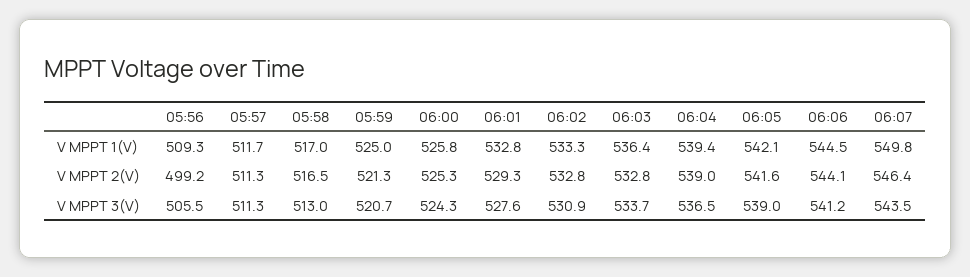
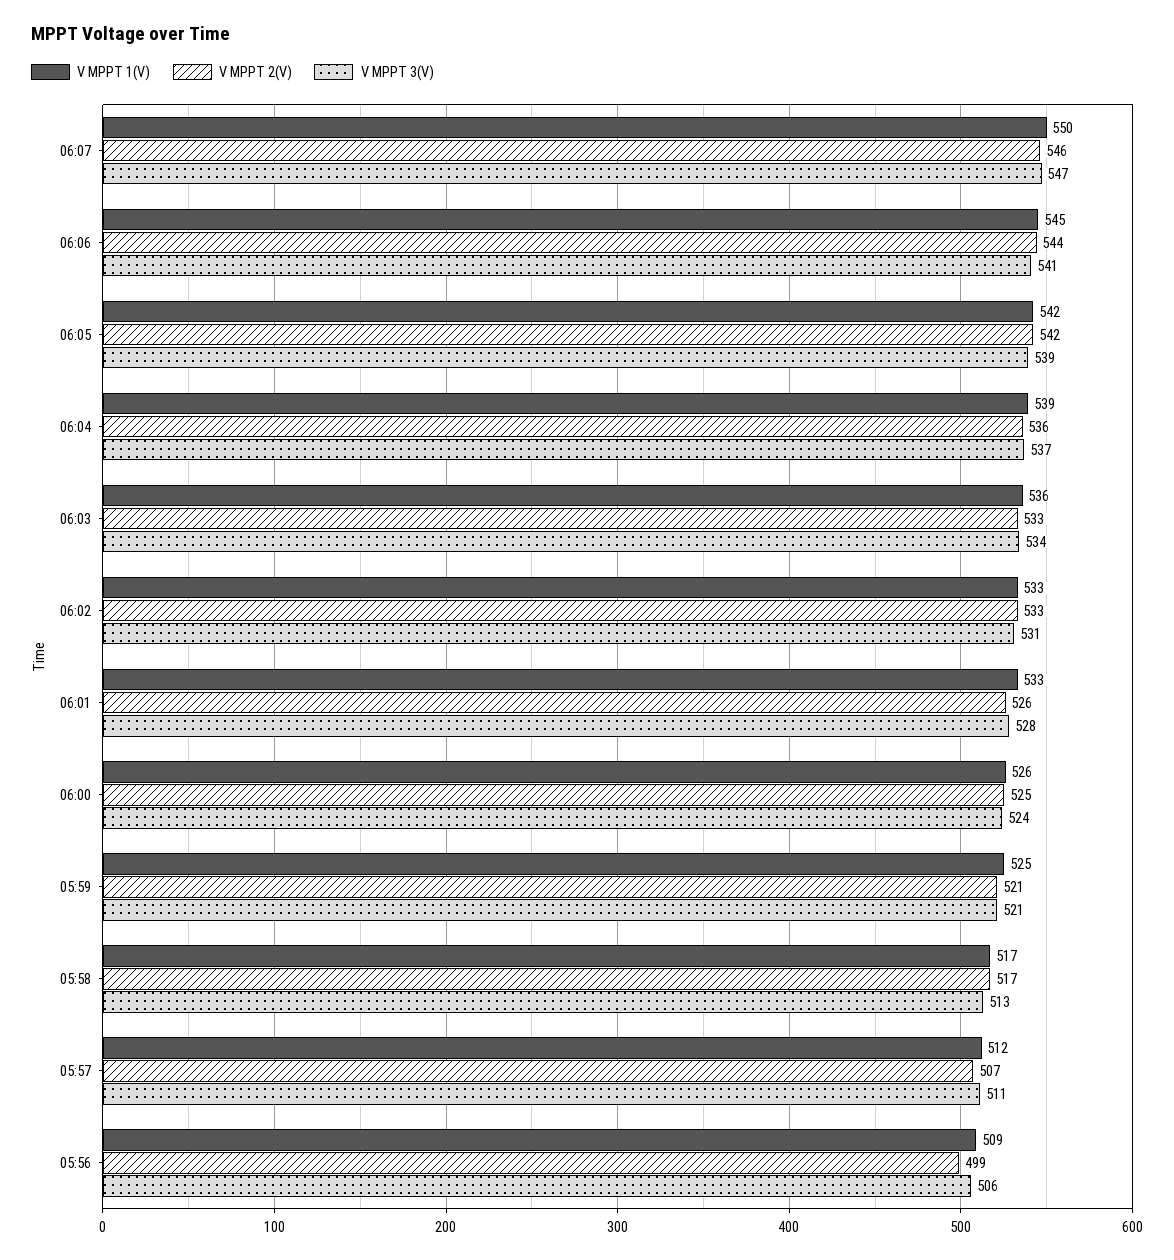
  {
    "V MPPT 1(V)": {
      "05:56": 509.3,
      "05:57": 511.7,
      "05:58": 517,
      "05:59": 525,
      "06:00": 525.8,
      "06:01": 532.8,
      "06:02": 533.3,
      "06:03": 536.4,
      "06:04": 539.4,
      "06:05": 542.1,
      "06:06": 544.5,
      "06:07": 549.8
    },
    "V MPPT 2(V)": {
      "05:56": 499.2,
-     "05:57": 511.3,
+     "05:57": 507,
      "05:58": 516.5,
      "05:59": 521.3,
      "06:00": 525.3,
-     "06:01": 529.3,
+     "06:01": 526,
      "06:02": 532.8,
      "06:03": 532.8,
-     "06:04": 539,
+     "06:04": 536,
      "06:05": 541.6,
      "06:06": 544.1,
      "06:07": 546.4
    },
    "V MPPT 3(V)": {
      "05:56": 505.5,
      "05:57": 511.3,
      "05:58": 513,
      "05:59": 520.7,
      "06:00": 524.3,
      "06:01": 527.6,
      "06:02": 530.9,
      "06:03": 533.7,
      "06:04": 536.5,
      "06:05": 539,
      "06:06": 541.2,
-     "06:07": 543.5
+     "06:07": 547
    }
  }

